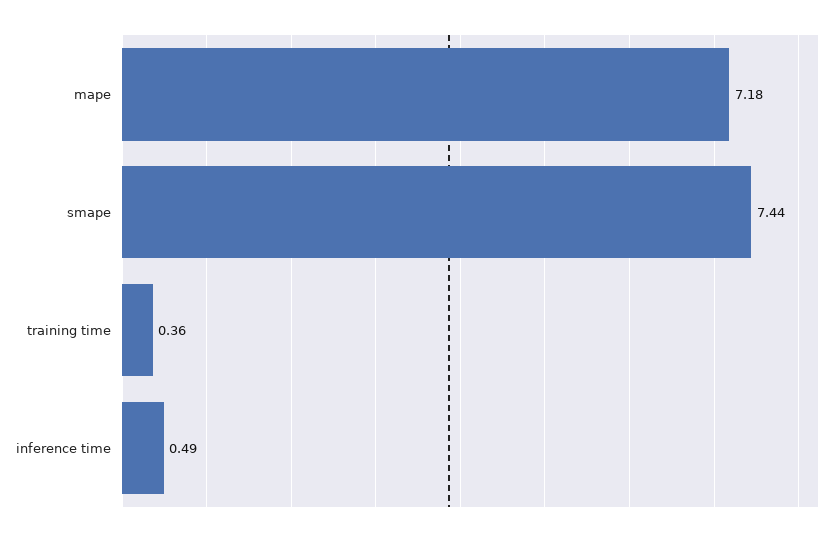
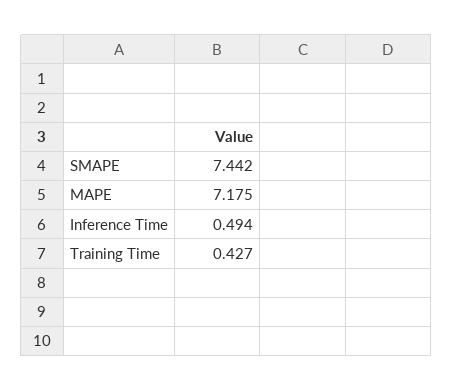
  {
    "mape": 7.175,
    "smape": 7.442,
-   "training time": 0.36,
+   "training time": 0.427,
    "inference time": 0.494
  }

